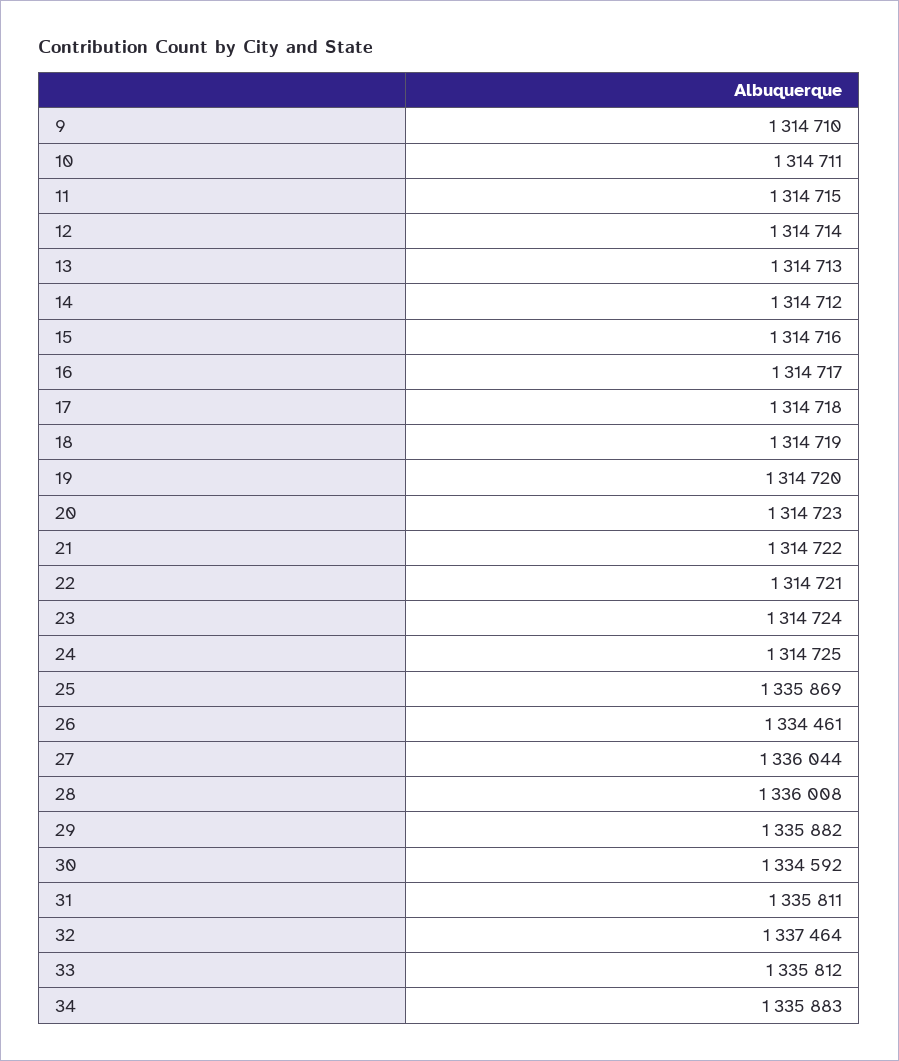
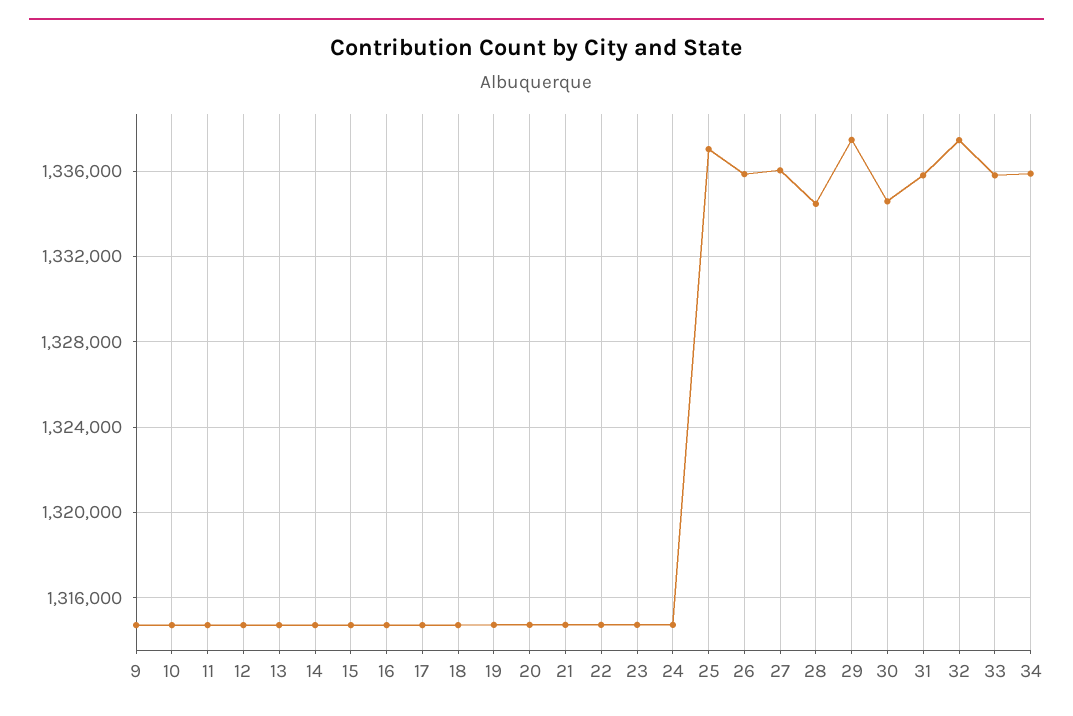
  {
    "9": 1314710,
    "10": 1314711,
    "11": 1314715,
    "12": 1314714,
    "13": 1314713,
    "14": 1314712,
    "15": 1314716,
    "16": 1314717,
    "17": 1314718,
    "18": 1314719,
    "19": 1314720,
    "20": 1314723,
    "21": 1314722,
    "22": 1314721,
    "23": 1314724,
    "24": 1314725,
-   "25": 1335869,
+   "25": 1337000,
-   "26": 1334461,
+   "26": 1336000,
    "27": 1336044,
-   "28": 1336008,
+   "28": 1334500,
-   "29": 1335882,
+   "29": 1337500,
    "30": 1334592,
    "31": 1335811,
    "32": 1337464,
    "33": 1335812,
    "34": 1335883
  }

